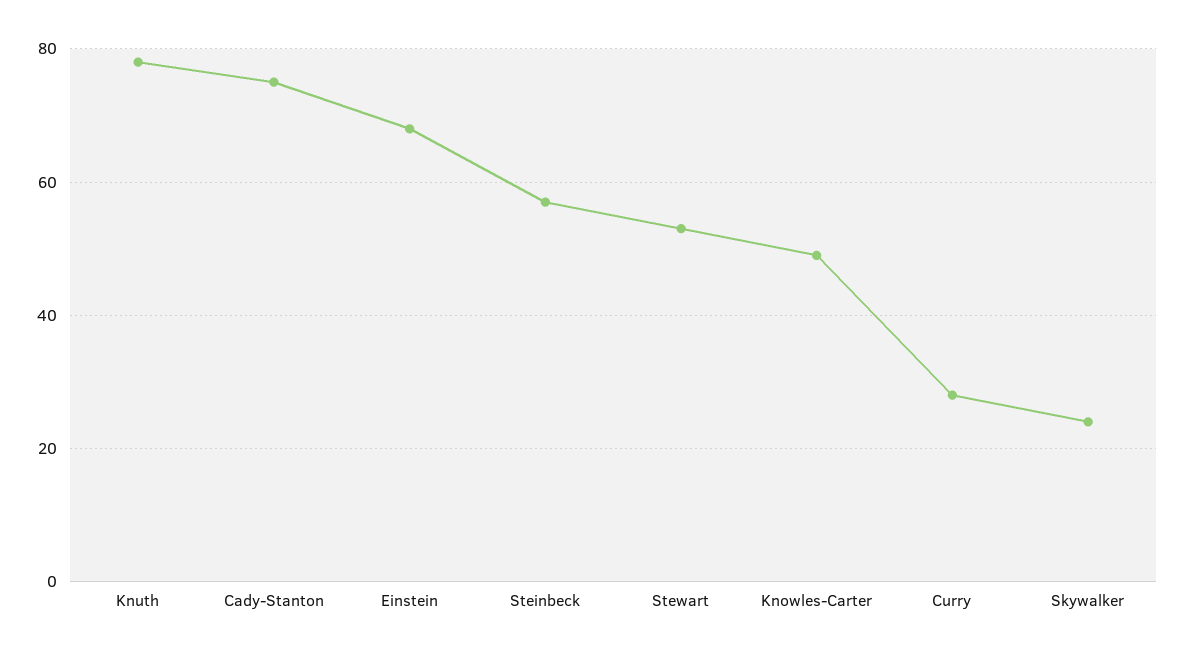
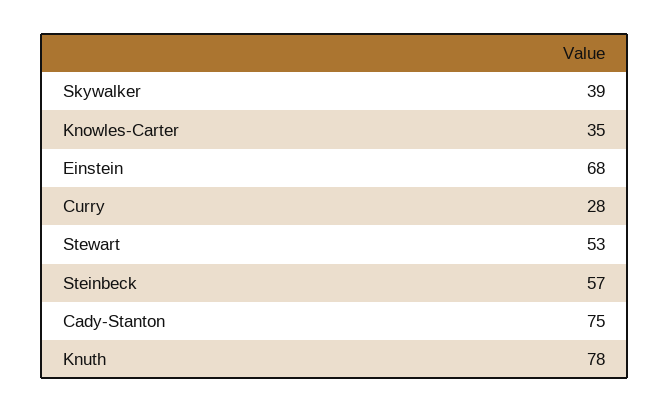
  {
    "Knuth": 78,
    "Cady-Stanton": 75,
    "Einstein": 68,
    "Steinbeck": 57,
    "Stewart": 53,
-   "Knowles-Carter": 50,
+   "Knowles-Carter": 35,
    "Curry": 28,
-   "Skywalker": 25
+   "Skywalker": 39
  }

